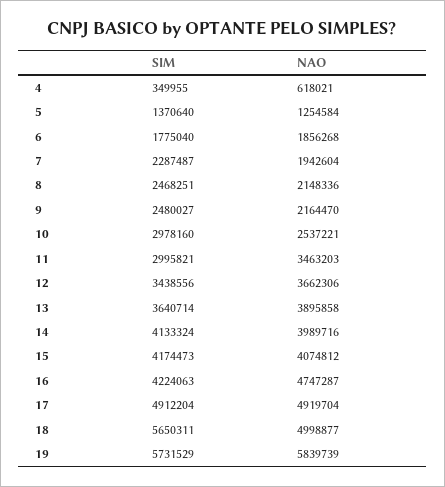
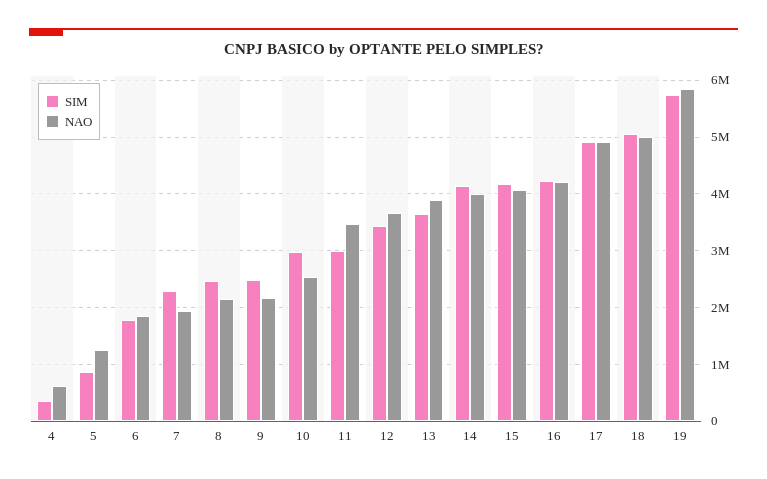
  {
    "SIM": {
      "4": 349955,
-     "5": 1370640,
+     "5": 800000,
      "6": 1775040,
      "7": 2287487,
      "8": 2468251,
      "9": 2480027,
      "10": 2978160,
      "11": 2995821,
      "12": 3438556,
      "13": 3640714,
      "14": 4133324,
      "15": 4174473,
      "16": 4224063,
      "17": 4912204,
-     "18": 5650311,
+     "18": 5000000,
      "19": 5731529
    },
    "NAO": {
      "4": 618021,
      "5": 1254584,
      "6": 1856268,
      "7": 1942604,
      "8": 2148336,
      "9": 2164470,
      "10": 2537221,
      "11": 3463203,
      "12": 3662306,
      "13": 3895858,
      "14": 3989716,
      "15": 4074812,
-     "16": 4747287,
+     "16": 4200000,
      "17": 4919704,
      "18": 4998877,
      "19": 5839739
    }
  }

